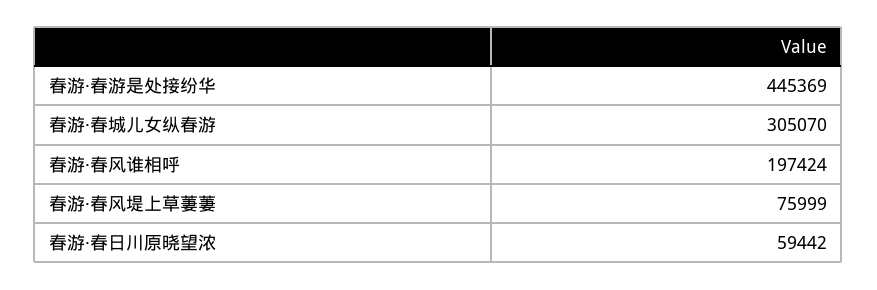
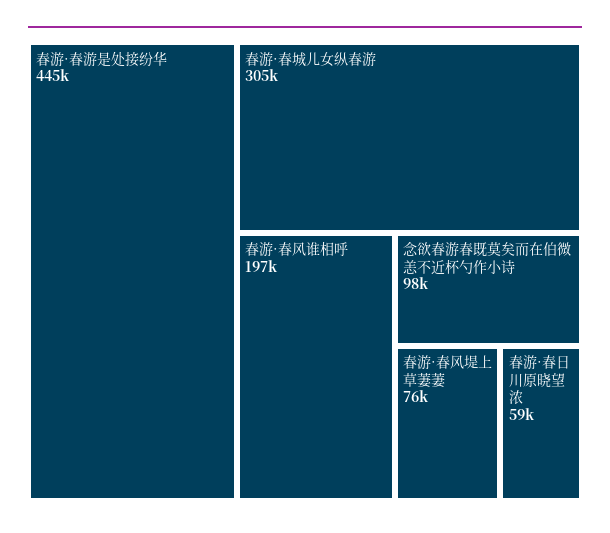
  {
    "春游·春游是处接纷华": 445369,
    "春游·春城儿女纵春游": 305070,
    "春游·春风谁相呼": 197424,
    "春游·春风堤上草萋萋": 75999,
-   "春游·春日川原晓望浓": 59442
+   "春游·春日川原晓望浓": 59442,
+   "念欲春游春既莫矣而在伯微恙不近杯勺作小诗": 98000
  }

